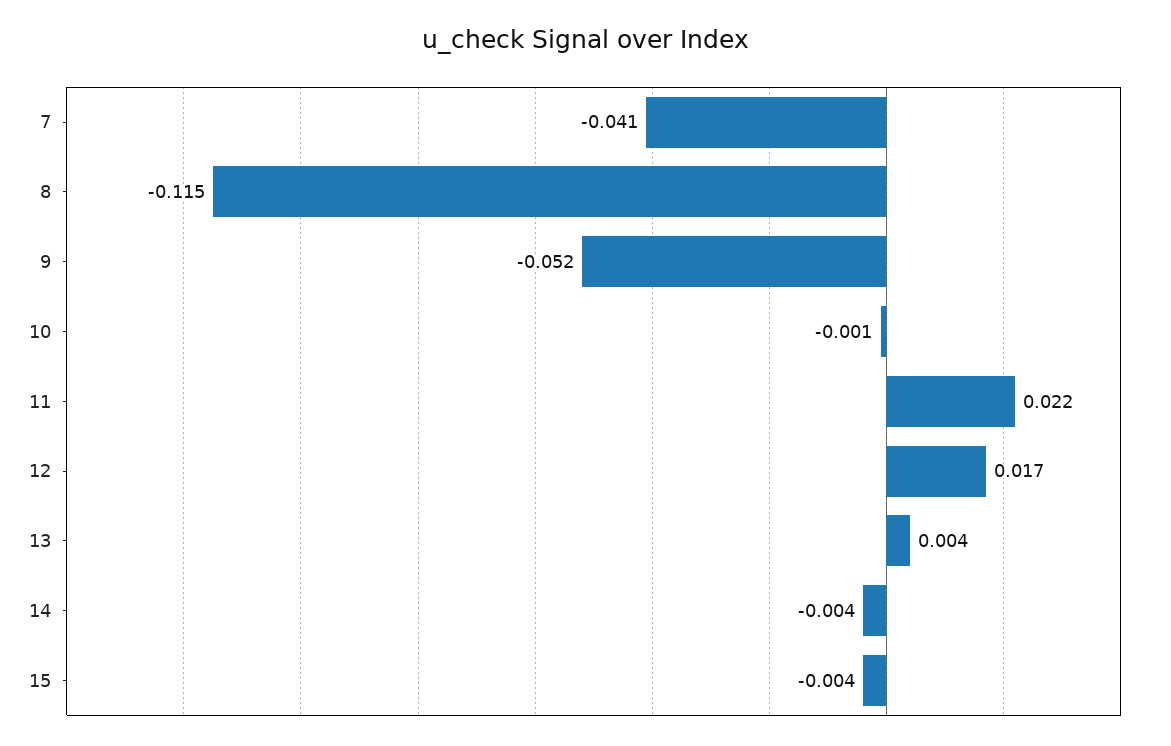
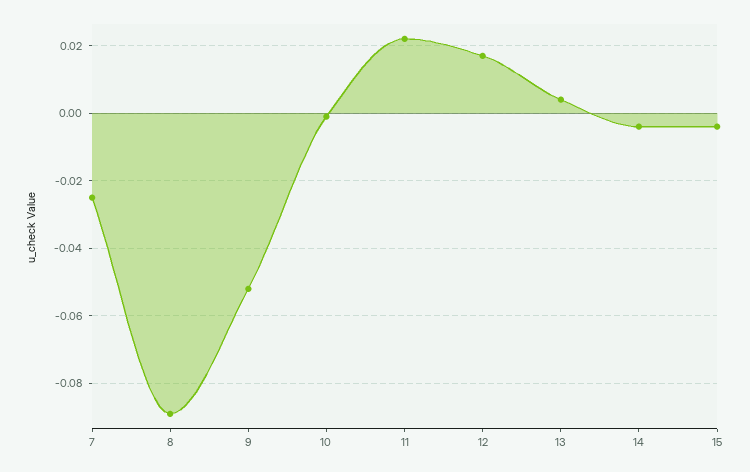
  {
-   "7": -0.041,
+   "7": -0.025,
-   "8": -0.115,
+   "8": -0.09,
    "9": -0.052,
    "10": -0.001,
    "11": 0.022,
    "12": 0.017,
    "13": 0.004,
    "14": -0.004,
    "15": -0.004
  }

